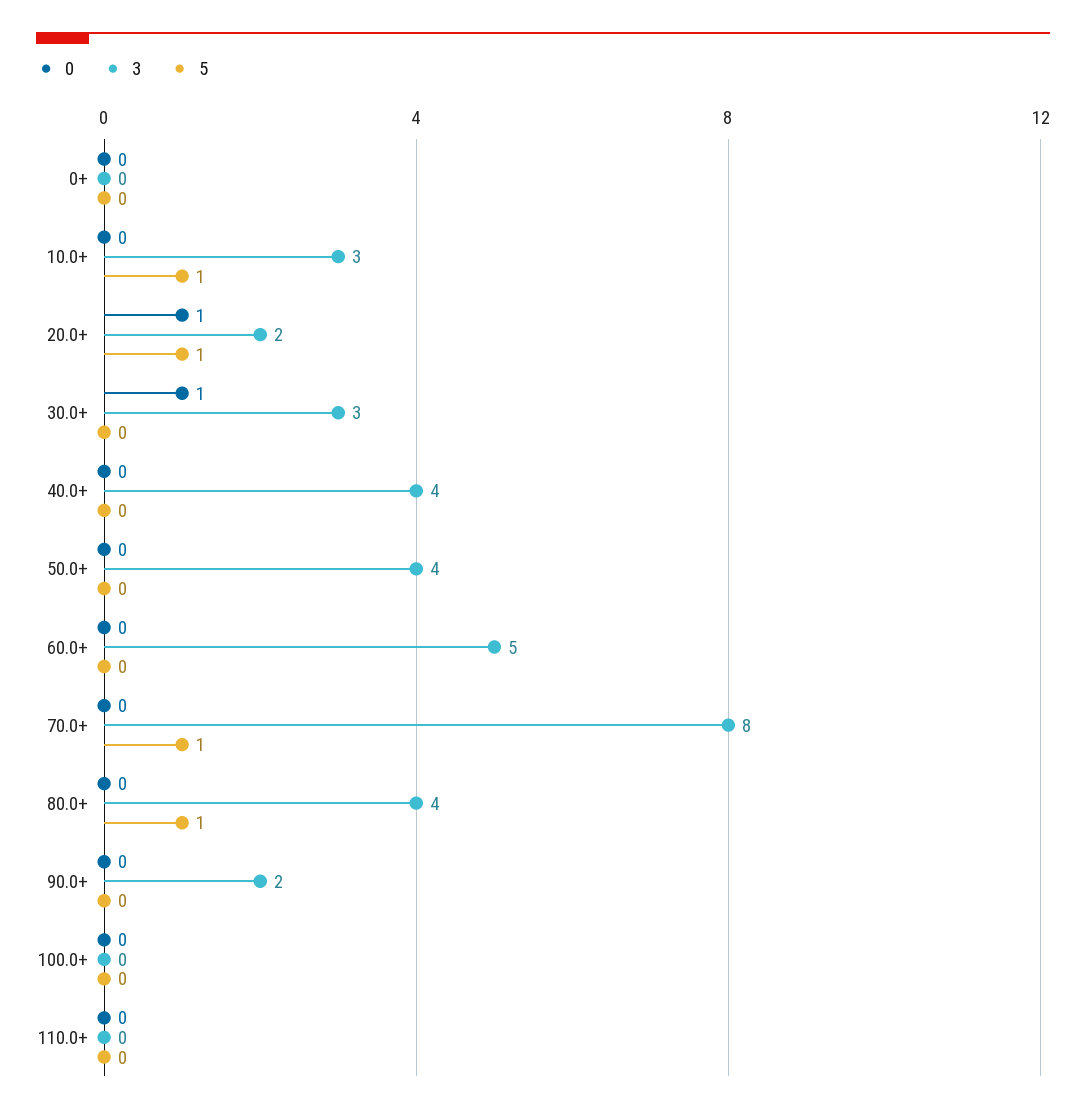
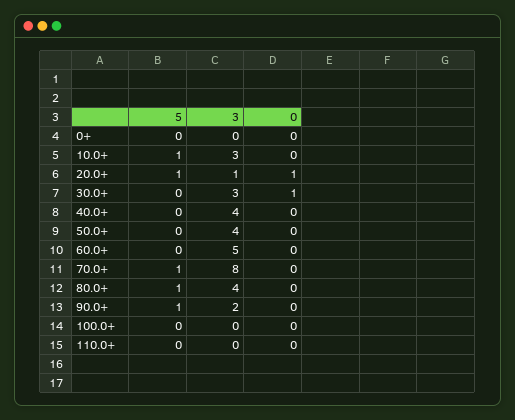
  {
    "0": {
      "0+": 0,
      "10.0+": 0,
      "20.0+": 1,
      "30.0+": 1,
      "40.0+": 0,
      "50.0+": 0,
      "60.0+": 0,
      "70.0+": 0,
      "80.0+": 0,
      "90.0+": 0,
      "100.0+": 0,
      "110.0+": 0
    },
    "3": {
      "0+": 0,
      "10.0+": 3,
-     "20.0+": 2,
+     "20.0+": 1,
      "30.0+": 3,
      "40.0+": 4,
      "50.0+": 4,
      "60.0+": 5,
      "70.0+": 8,
      "80.0+": 4,
      "90.0+": 2,
      "100.0+": 0,
      "110.0+": 0
    },
    "5": {
      "0+": 0,
      "10.0+": 1,
      "20.0+": 1,
      "30.0+": 0,
      "40.0+": 0,
      "50.0+": 0,
      "60.0+": 0,
      "70.0+": 1,
      "80.0+": 1,
-     "90.0+": 0,
+     "90.0+": 1,
      "100.0+": 0,
      "110.0+": 0
    }
  }

